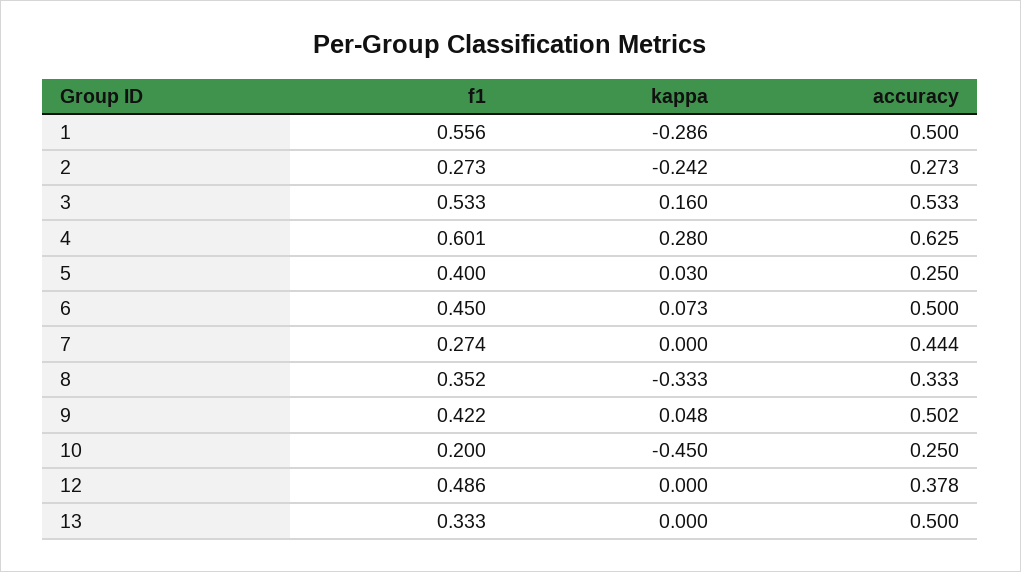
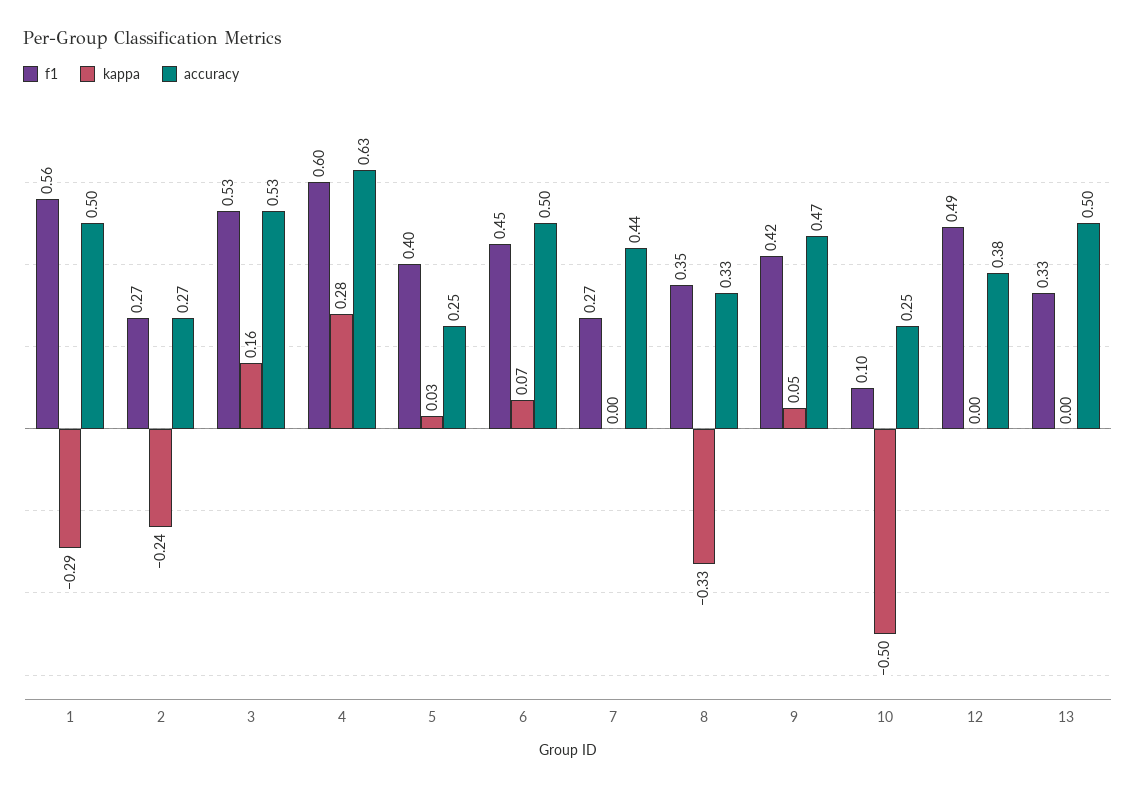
  {
    "f1": {
      "1": 0.556,
      "2": 0.273,
      "3": 0.533,
      "4": 0.601,
      "5": 0.4,
      "6": 0.45,
      "7": 0.274,
      "8": 0.352,
      "9": 0.422,
-     "10": 0.2,
+     "10": 0.1,
      "12": 0.486,
      "13": 0.333
    },
    "kappa": {
      "1": -0.286,
      "2": -0.242,
      "3": 0.16,
      "4": 0.28,
      "5": 0.03,
      "6": 0.073,
      "7": 0,
      "8": -0.333,
      "9": 0.048,
-     "10": -0.45,
+     "10": -0.5,
      "12": 0,
      "13": 0
    },
    "accuracy": {
      "1": 0.5,
      "2": 0.273,
      "3": 0.533,
      "4": 0.625,
      "5": 0.25,
      "6": 0.5,
      "7": 0.444,
      "8": 0.333,
-     "9": 0.502,
+     "9": 0.47,
      "10": 0.25,
      "12": 0.378,
      "13": 0.5
    }
  }

